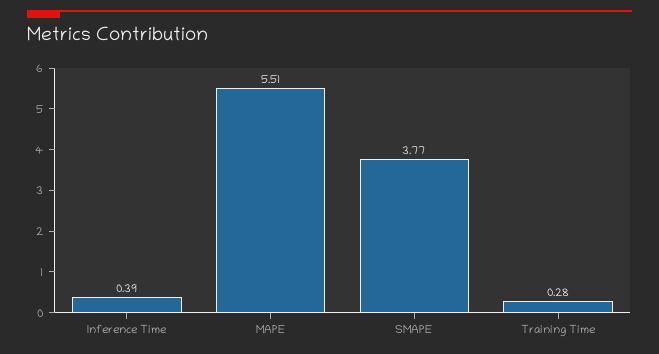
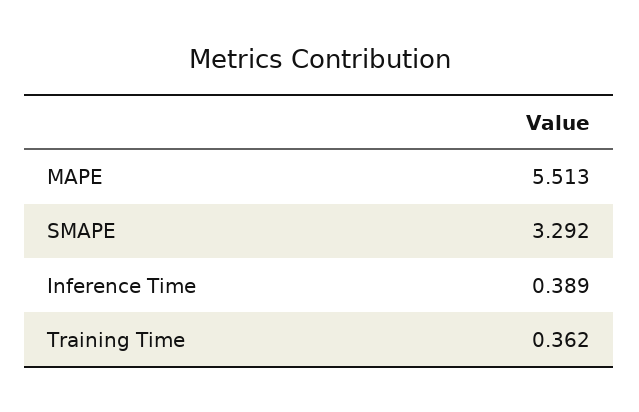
  {
    "Inference Time": 0.389,
    "MAPE": 5.513,
-   "SMAPE": 3.77,
+   "SMAPE": 3.292,
-   "Training Time": 0.28
+   "Training Time": 0.362
  }

